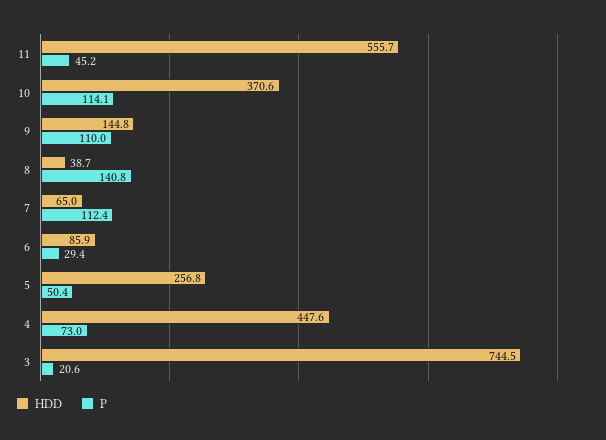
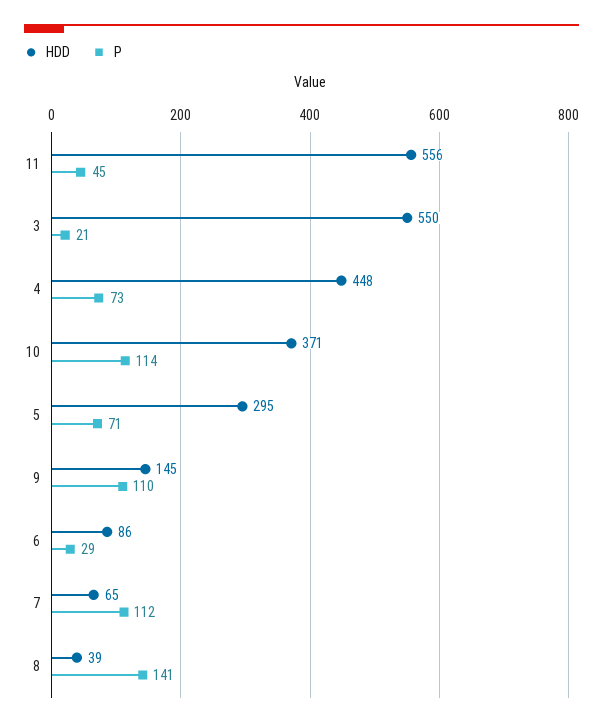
  {
    "HDD": {
      "11": 555.7,
      "10": 370.6,
      "9": 144.8,
      "8": 38.7,
      "7": 65,
      "6": 85.9,
-     "5": 256.8,
+     "5": 295,
      "4": 447.6,
-     "3": 744.5
+     "3": 550
    },
    "P": {
      "11": 45.2,
      "10": 114.1,
      "9": 110,
      "8": 140.8,
      "7": 112.4,
      "6": 29.4,
-     "5": 50.4,
+     "5": 71,
      "4": 73,
      "3": 20.6
    }
  }

